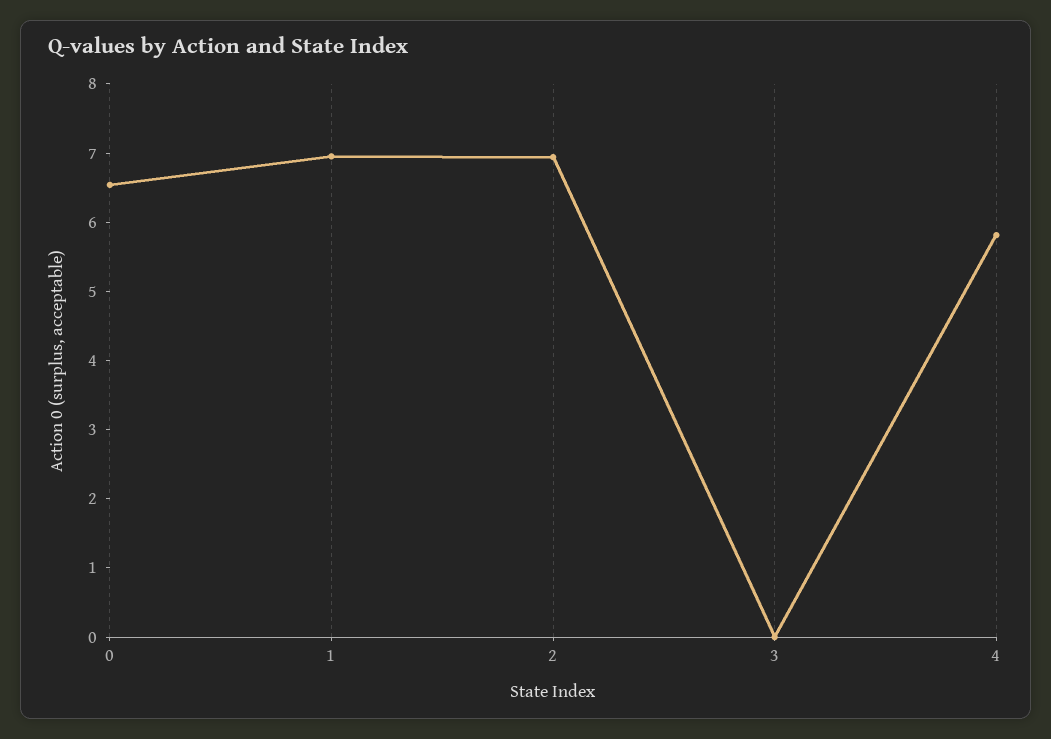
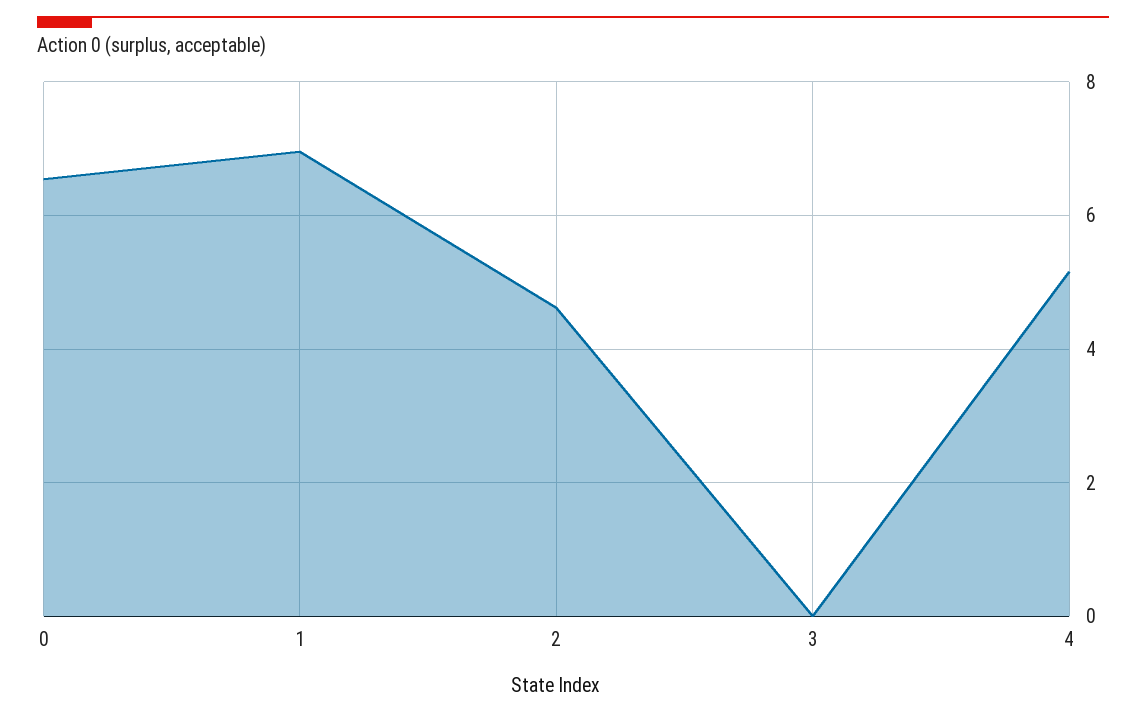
  {
    "0": 6.6,
    "1": 7,
-   "2": 7,
+   "2": 4.6,
    "3": 0,
-   "4": 5.8
+   "4": 5.2
  }

